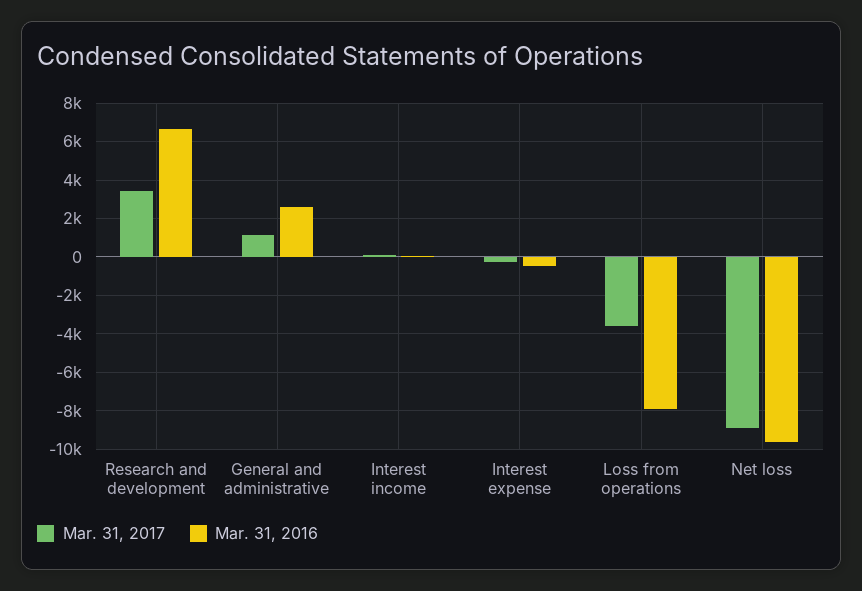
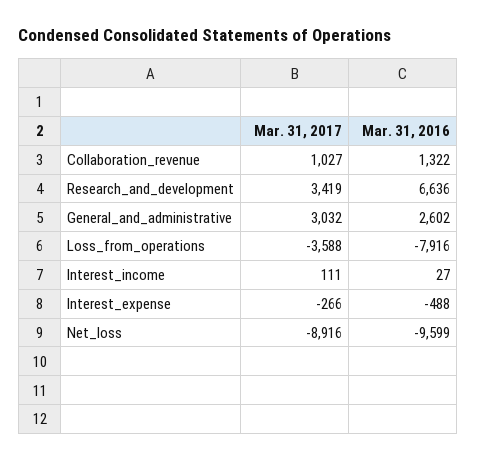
  {
    "Mar. 31, 2017": {
      "Research and development": 3419,
-     "General and administrative": 1000,
+     "General and administrative": 3032,
      "Interest income": 111,
      "Interest expense": -266,
      "Loss from operations": -3588,
-     "Net loss": -8916
+     "Net loss": -8916,
+     "Collaboration_revenue": 1027
    },
    "Mar. 31, 2016": {
      "Research and development": 6636,
      "General and administrative": 2602,
      "Interest income": 27,
      "Interest expense": -488,
      "Loss from operations": -7916,
-     "Net loss": -9599
+     "Net loss": -9599,
+     "Collaboration_revenue": 1322
    }
  }

